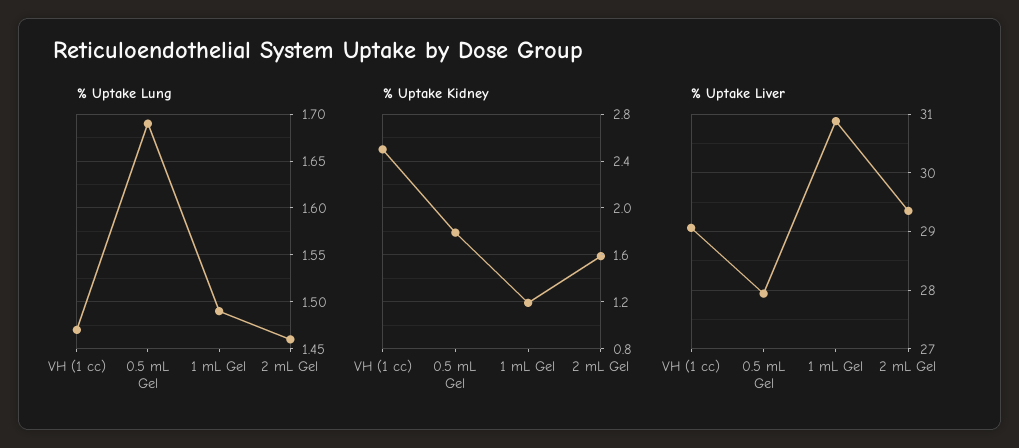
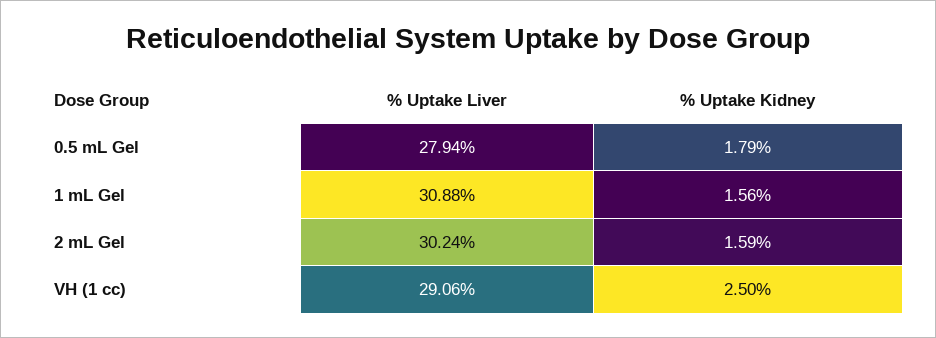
  {
-   "% Uptake Lung": {
-     "VH (1 cc)": 1.47,
-     "0.5 mL Gel": 1.69,
-     "1 mL Gel": 1.49,
-     "2 mL Gel": 1.46
-   },
    "% Uptake Kidney": {
      "VH (1 cc)": 2.5,
      "0.5 mL Gel": 1.79,
-     "1 mL Gel": 1.2,
+     "1 mL Gel": 1.56,
      "2 mL Gel": 1.59
    },
    "% Uptake Liver": {
      "VH (1 cc)": 29.06,
      "0.5 mL Gel": 27.94,
      "1 mL Gel": 30.88,
-     "2 mL Gel": 29.4
+     "2 mL Gel": 30.24
    }
  }

